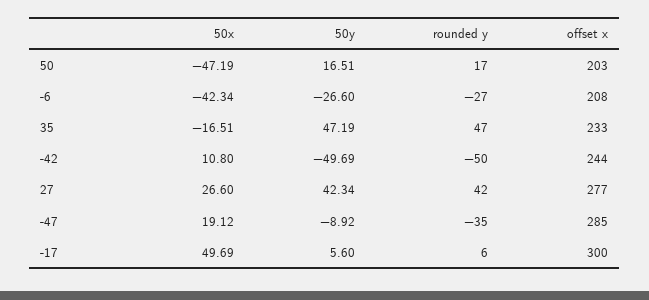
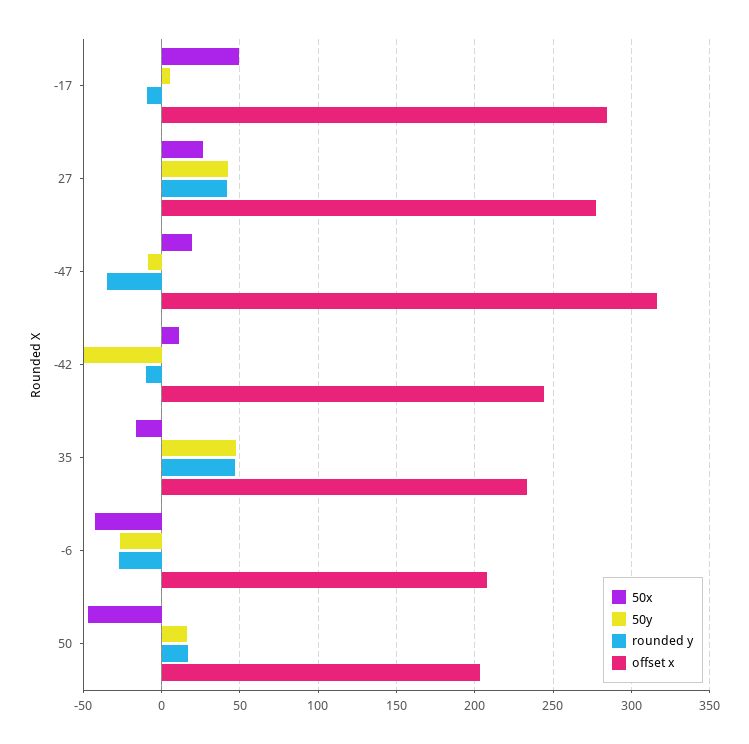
  {
    "50x": {
      "50": -47.19,
      "-6": -42.34,
      "35": -16.51,
      "-42": 10.8,
      "27": 26.6,
      "-47": 19.12,
      "-17": 49.69
    },
    "50y": {
      "50": 16.51,
      "-6": -26.6,
      "35": 47.19,
      "-42": -49.69,
      "27": 42.34,
      "-47": -8.92,
      "-17": 5.6
    },
    "rounded y": {
      "50": 17,
      "-6": -27,
      "35": 47,
-     "-42": -50,
+     "-42": -10,
      "27": 42,
      "-47": -35,
-     "-17": 6
+     "-17": -10
    },
    "offset x": {
      "50": 203,
      "-6": 208,
      "35": 233,
      "-42": 244,
      "27": 277,
-     "-47": 285,
+     "-47": 315,
-     "-17": 300
+     "-17": 285
    }
  }

